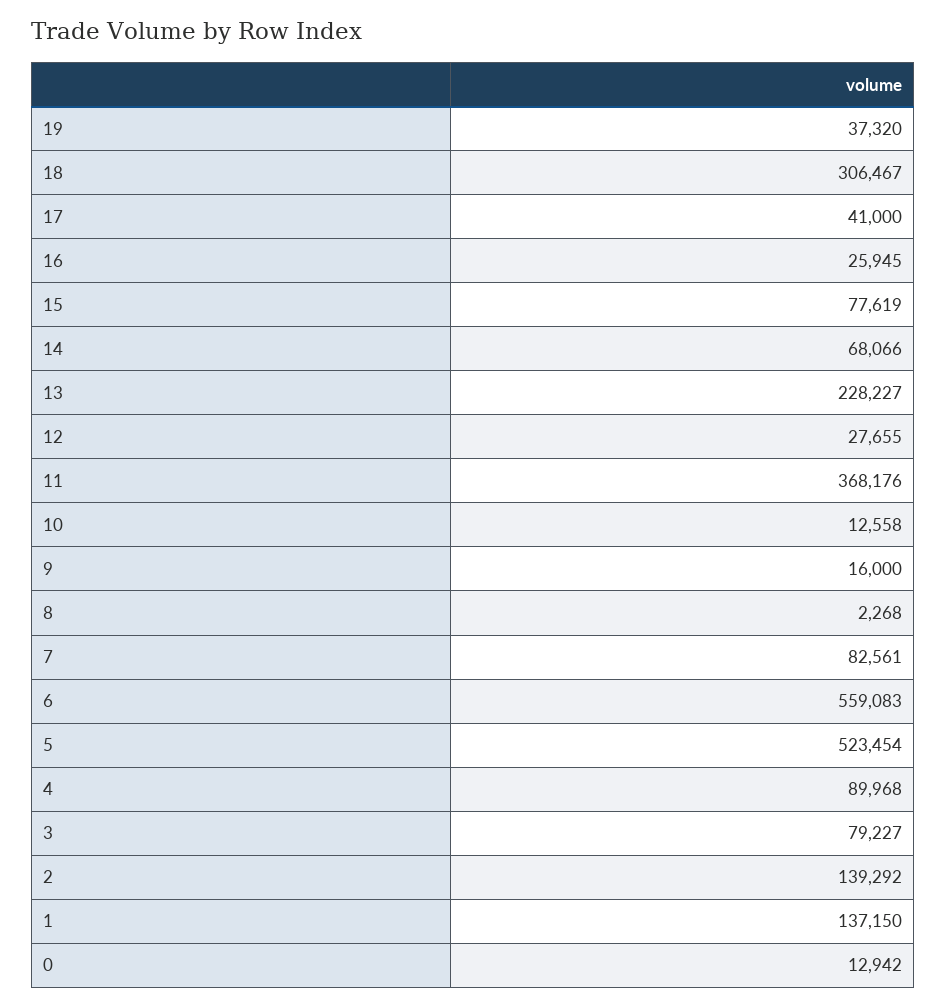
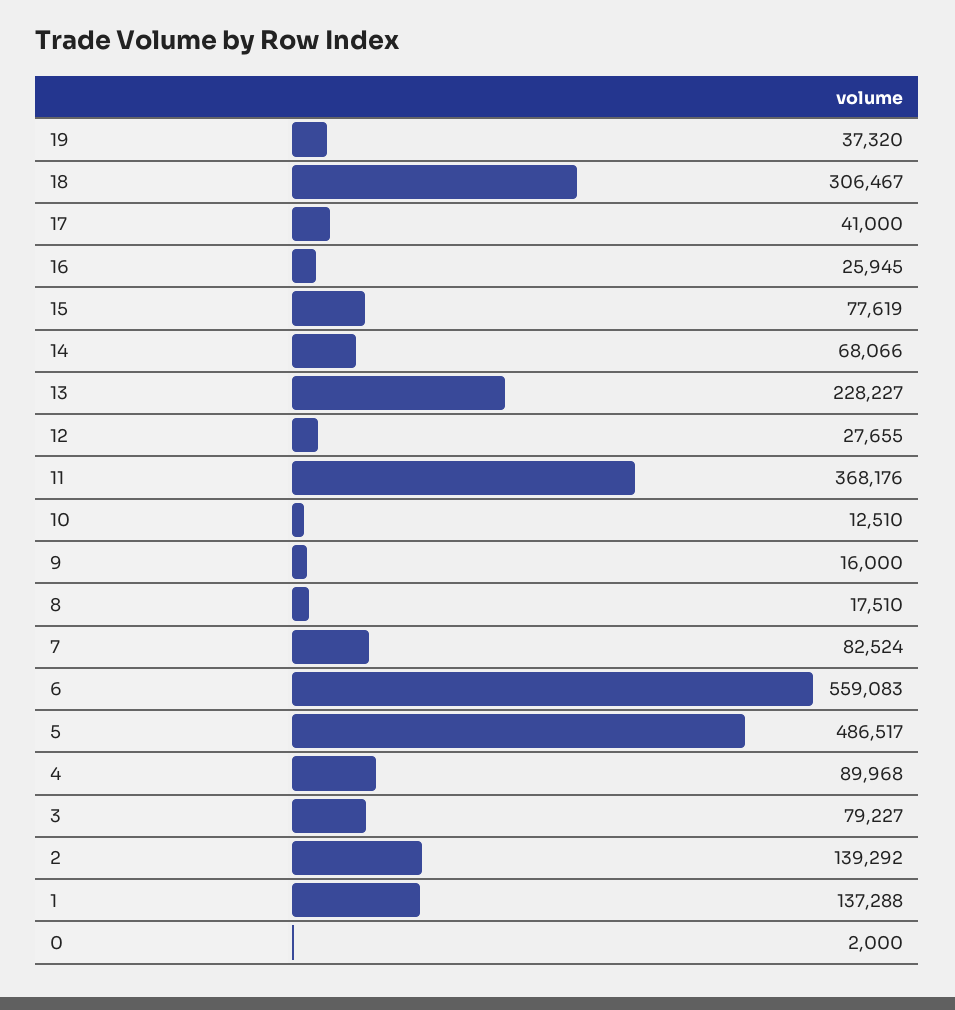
  {
    "19": 37320,
    "18": 306467,
    "17": 41000,
    "16": 25945,
    "15": 77619,
    "14": 68066,
    "13": 228227,
    "12": 27655,
    "11": 368176,
-   "10": 12558,
+   "10": 12510,
    "9": 16000,
-   "8": 2268,
+   "8": 17510,
-   "7": 82561,
+   "7": 82524,
    "6": 559083,
-   "5": 523454,
+   "5": 486517,
    "4": 89968,
    "3": 79227,
    "2": 139292,
-   "1": 137150,
+   "1": 137288,
-   "0": 12942
+   "0": 2000
  }

